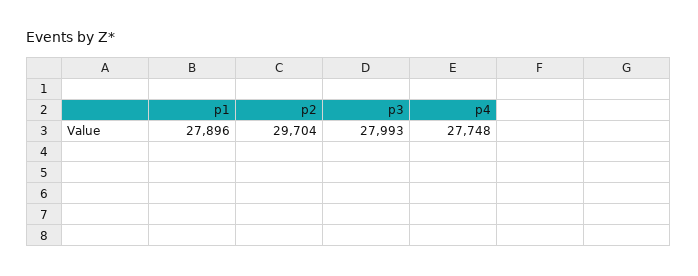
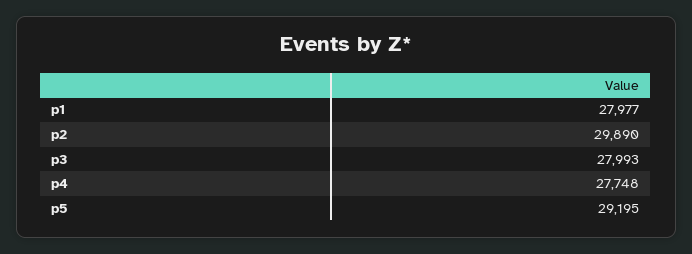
  {
-   "p1": 27896,
+   "p1": 27977,
-   "p2": 29704,
+   "p2": 29890,
    "p3": 27993,
-   "p4": 27748
+   "p4": 27748,
+   "p5": 29195
  }

